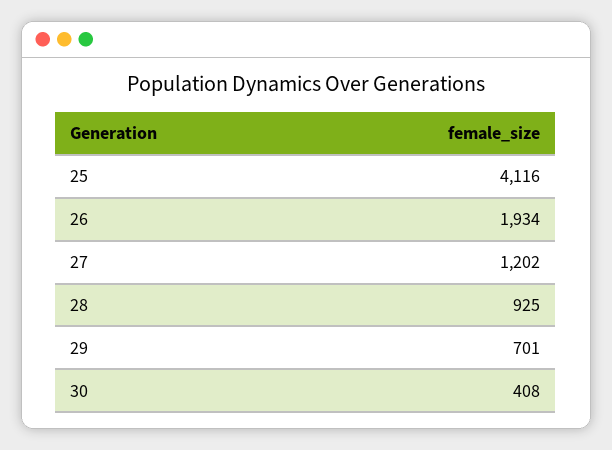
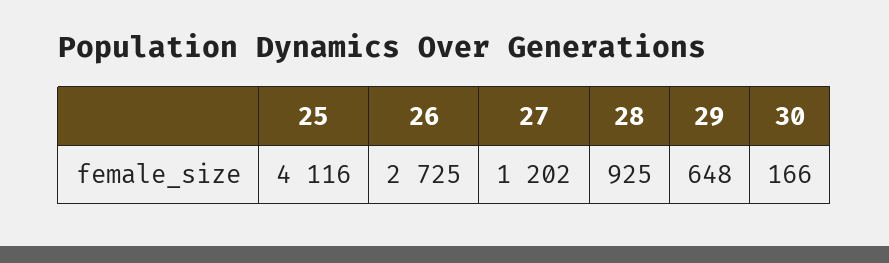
  {
    "25": 4116,
-   "26": 1934,
+   "26": 2725,
    "27": 1202,
    "28": 925,
-   "29": 701,
+   "29": 648,
-   "30": 408
+   "30": 166
  }

